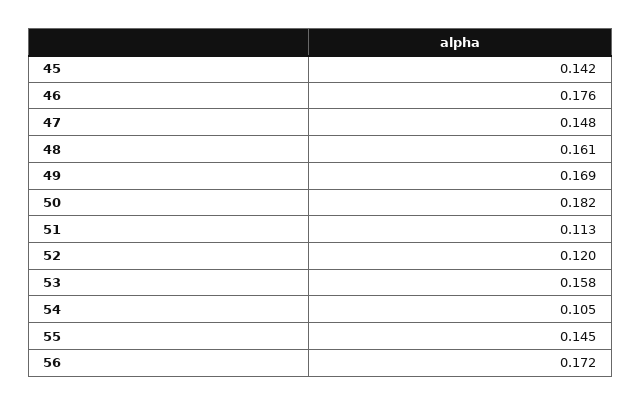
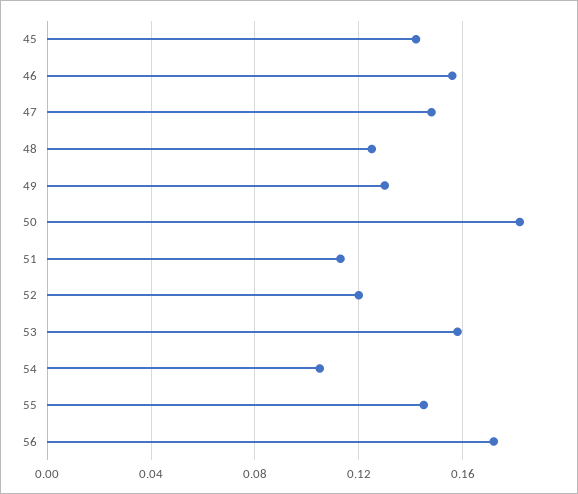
  {
    "45": 0.142,
-   "46": 0.176,
+   "46": 0.155,
    "47": 0.148,
-   "48": 0.161,
+   "48": 0.125,
-   "49": 0.169,
+   "49": 0.13,
    "50": 0.182,
    "51": 0.113,
    "52": 0.12,
    "53": 0.158,
    "54": 0.105,
    "55": 0.145,
    "56": 0.172
  }

